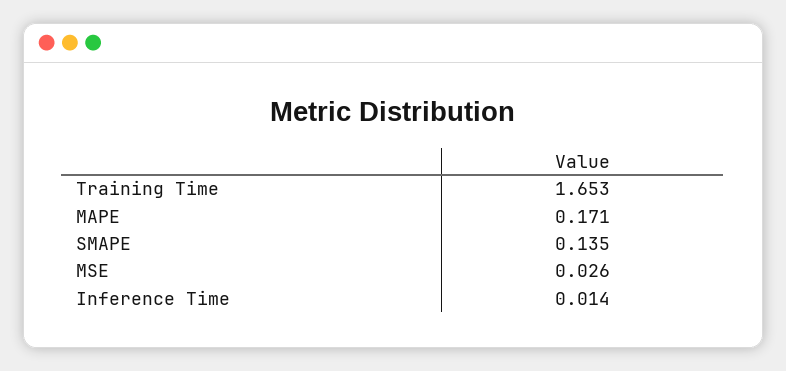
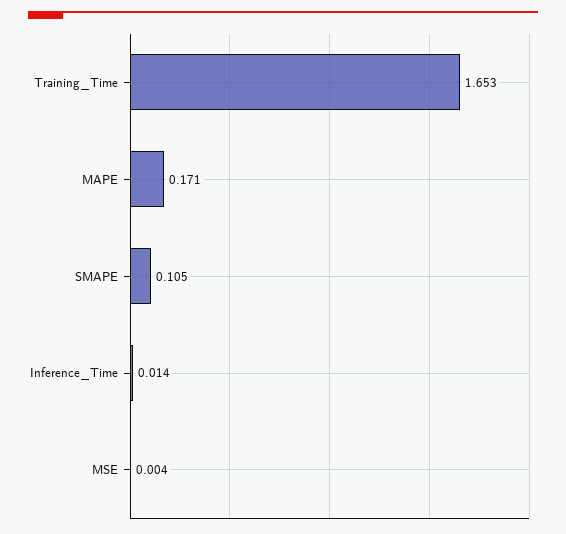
  {
    "Training Time": 1.653,
    "MAPE": 0.171,
-   "SMAPE": 0.135,
+   "SMAPE": 0.105,
-   "MSE": 0.026,
+   "MSE": 0.004,
    "Inference Time": 0.014
  }

